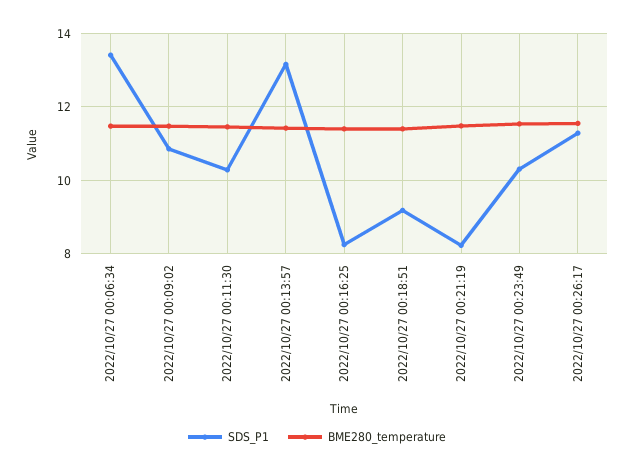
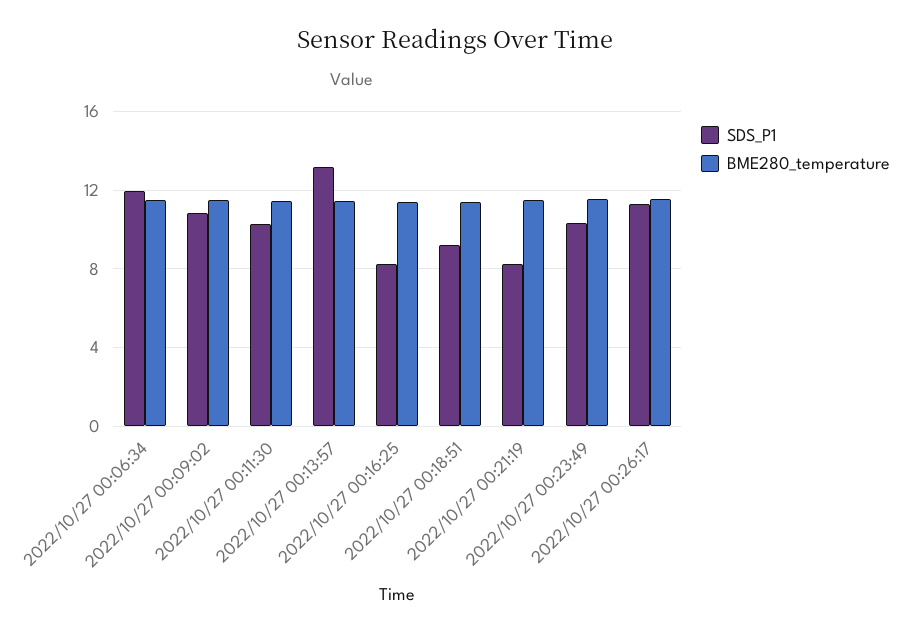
  {
    "SDS_P1": {
-     "2022/10/27 00:06:34": 13.4,
+     "2022/10/27 00:06:34": 12,
      "2022/10/27 00:09:02": 10.8,
      "2022/10/27 00:11:30": 10.2,
      "2022/10/27 00:13:57": 13.2,
      "2022/10/27 00:16:25": 8.2,
      "2022/10/27 00:18:51": 9.2,
      "2022/10/27 00:21:19": 8.2,
      "2022/10/27 00:23:49": 10.4,
      "2022/10/27 00:26:17": 11.2
    },
    "BME280_temperature": {
      "2022/10/27 00:06:34": 11.4,
      "2022/10/27 00:09:02": 11.4,
      "2022/10/27 00:11:30": 11.4,
      "2022/10/27 00:13:57": 11.4,
      "2022/10/27 00:16:25": 11.4,
      "2022/10/27 00:18:51": 11.4,
      "2022/10/27 00:21:19": 11.4,
      "2022/10/27 00:23:49": 11.6,
      "2022/10/27 00:26:17": 11.6
    }
  }

